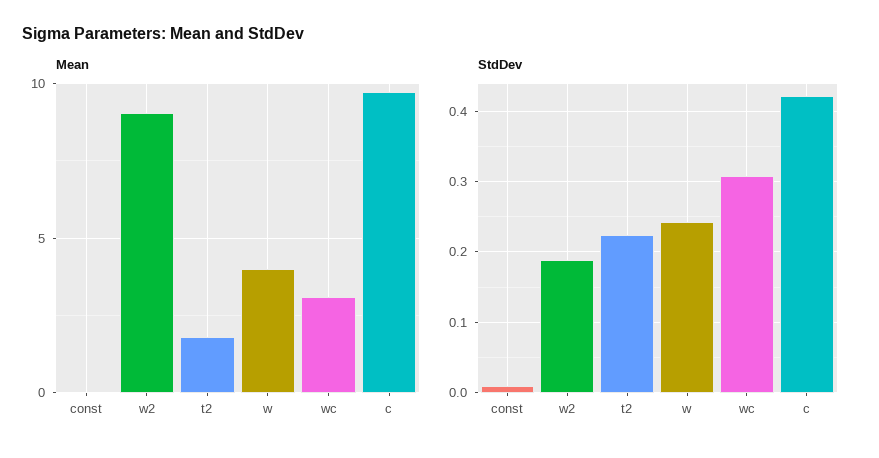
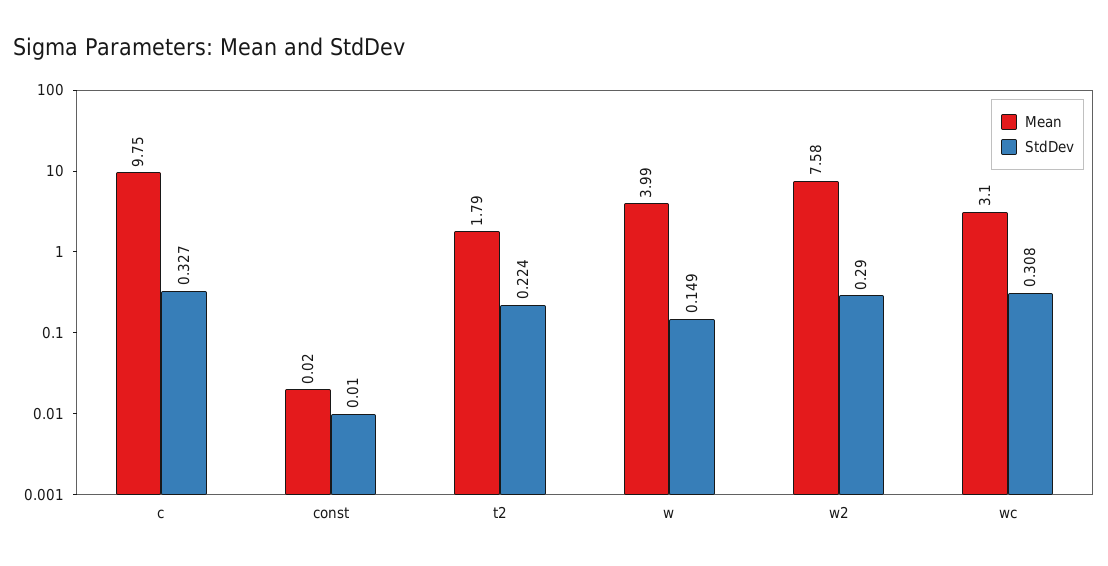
  {
    "Mean": {
      "const": 0.02,
-     "w2": 9,
+     "w2": 7.58,
      "t2": 1.79,
      "w": 3.99,
      "wc": 3.1,
      "c": 9.75
    },
    "StdDev": {
      "const": 0.01,
-     "w2": 0.19,
+     "w2": 0.29,
      "t2": 0.224,
-     "w": 0.24,
+     "w": 0.149,
      "wc": 0.308,
-     "c": 0.42
+     "c": 0.327
    }
  }

